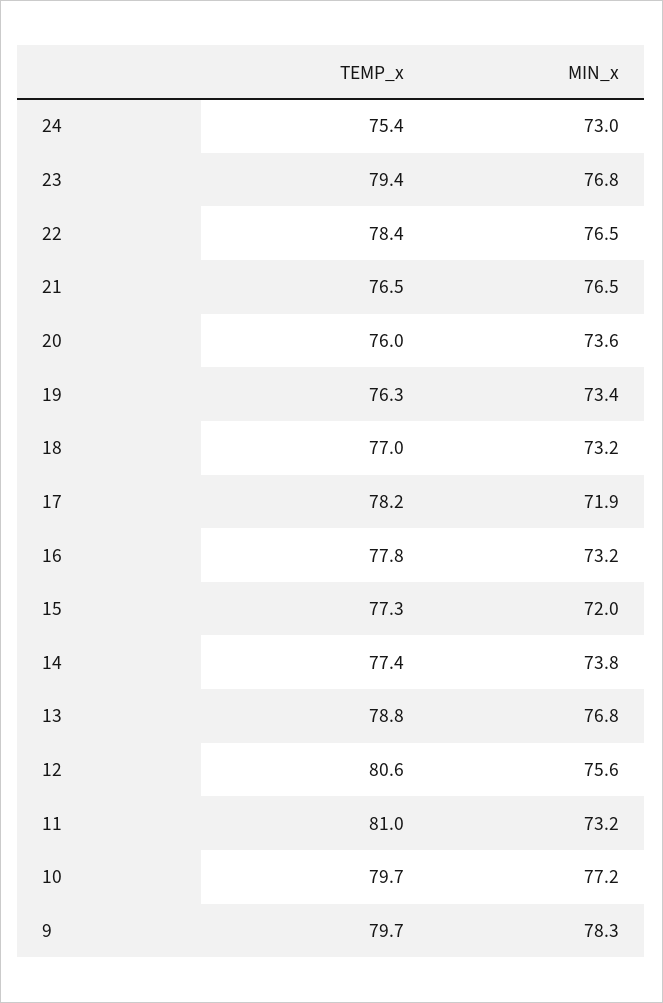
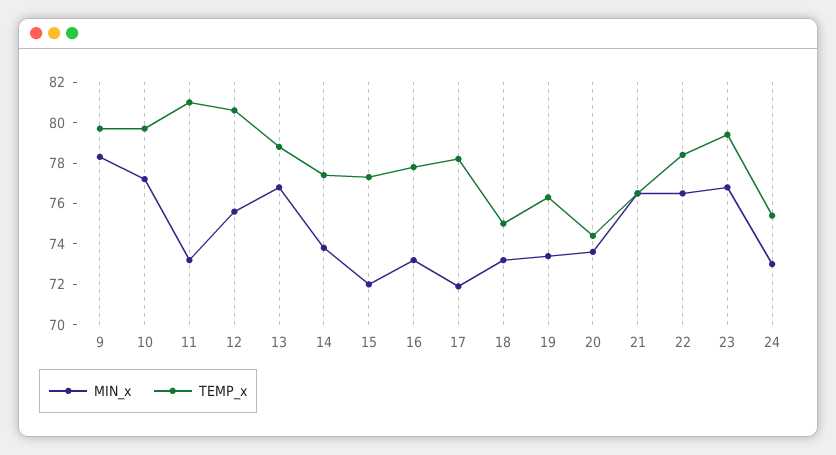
  {
    "TEMP_x": {
      "24": 75.4,
      "23": 79.4,
      "22": 78.4,
      "21": 76.5,
-     "20": 76,
+     "20": 74.5,
      "19": 76.3,
-     "18": 77,
+     "18": 75,
      "17": 78.2,
      "16": 77.8,
      "15": 77.3,
      "14": 77.4,
      "13": 78.8,
      "12": 80.6,
      "11": 81,
      "10": 79.7,
      "9": 79.7
    },
    "MIN_x": {
      "24": 73,
      "23": 76.8,
      "22": 76.5,
      "21": 76.5,
      "20": 73.6,
      "19": 73.4,
      "18": 73.2,
      "17": 71.9,
      "16": 73.2,
      "15": 72,
      "14": 73.8,
      "13": 76.8,
      "12": 75.6,
      "11": 73.2,
      "10": 77.2,
      "9": 78.3
    }
  }

